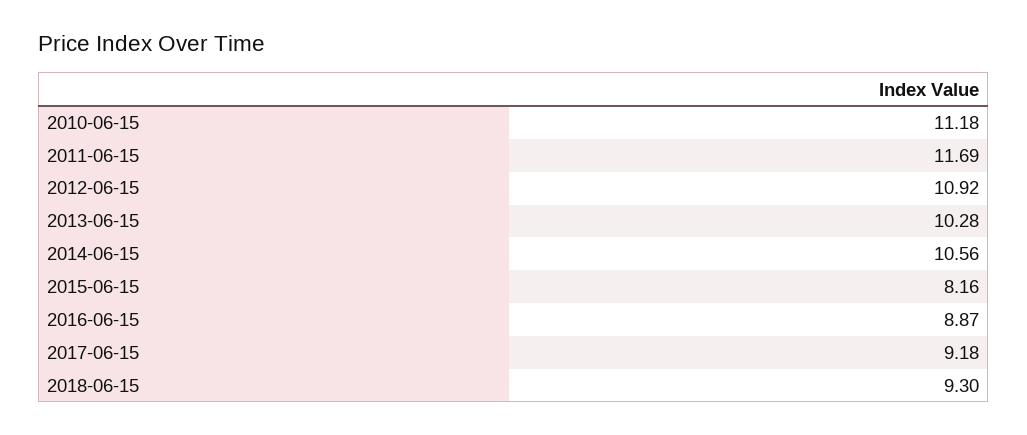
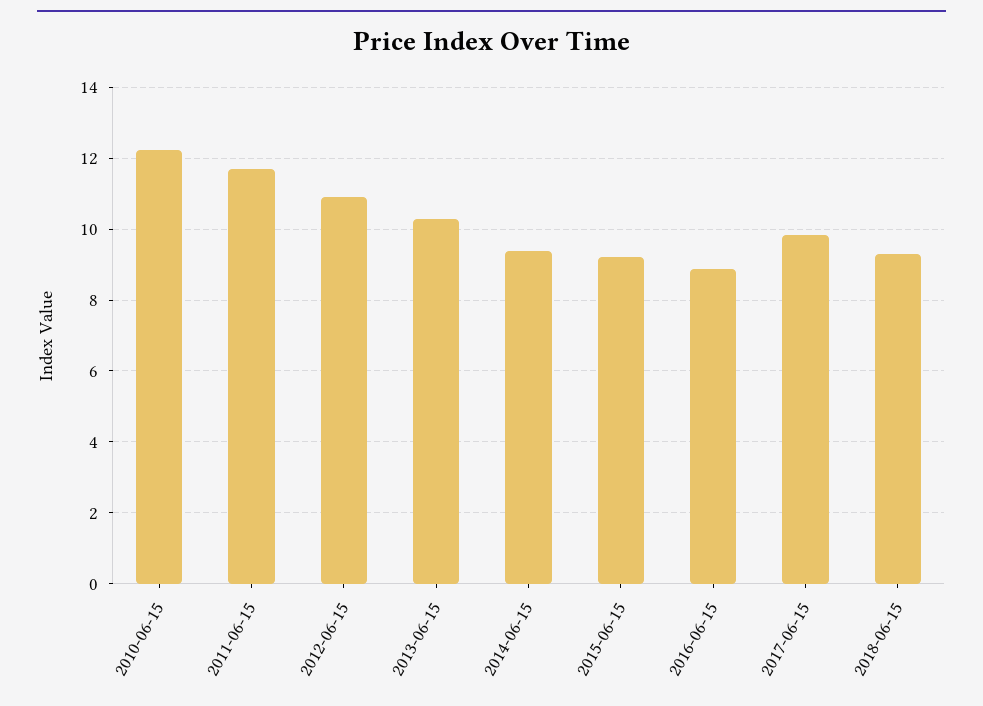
  {
-   "2010-06-15": 11.18,
+   "2010-06-15": 12.2,
    "2011-06-15": 11.69,
    "2012-06-15": 10.92,
    "2013-06-15": 10.28,
-   "2014-06-15": 10.56,
+   "2014-06-15": 9.4,
-   "2015-06-15": 8.16,
+   "2015-06-15": 9.2,
    "2016-06-15": 8.87,
-   "2017-06-15": 9.18,
+   "2017-06-15": 9.8,
    "2018-06-15": 9.3
  }

